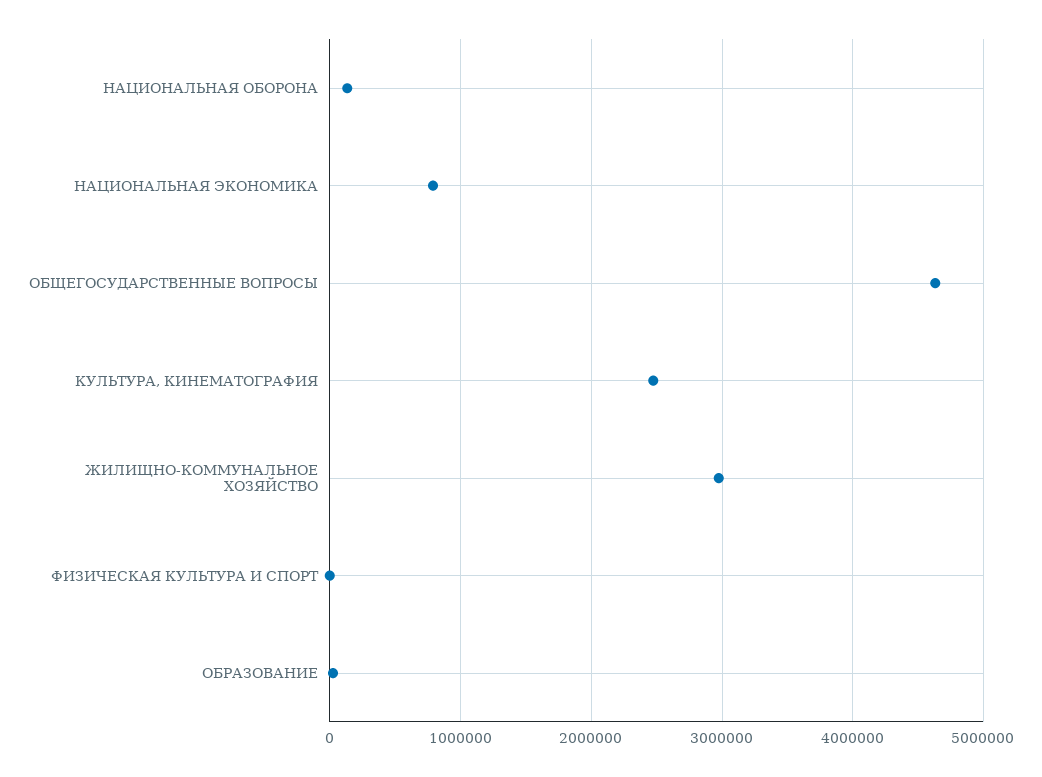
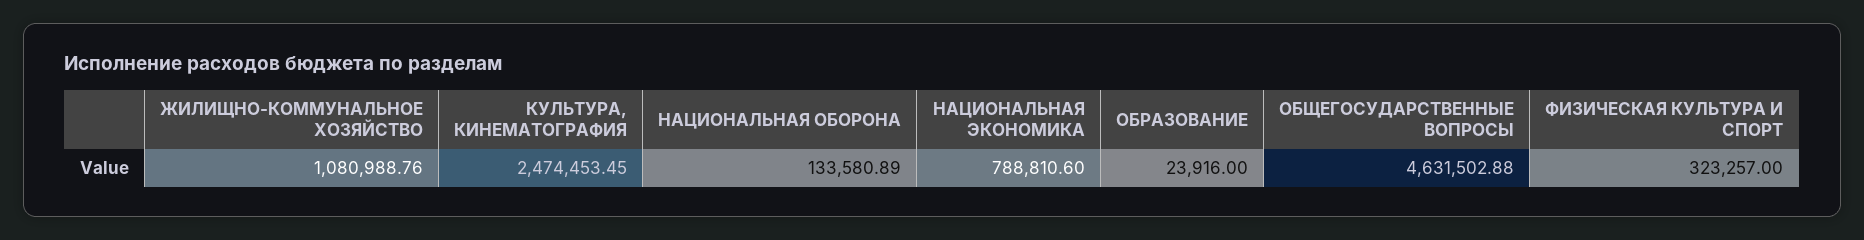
  {
    "НАЦИОНАЛЬНАЯ ОБОРОНА": 133580.89,
    "НАЦИОНАЛЬНАЯ ЭКОНОМИКА": 788810.6,
    "ОБЩЕГОСУДАРСТВЕННЫЕ ВОПРОСЫ": 4631502.88,
    "КУЛЬТУРА, КИНЕМАТОГРАФИЯ": 2474453.45,
-   "ЖИЛИЩНО-КОММУНАЛЬНОЕ ХОЗЯЙСТВО": 3000000,
+   "ЖИЛИЩНО-КОММУНАЛЬНОЕ ХОЗЯЙСТВО": 1080988.76,
-   "ФИЗИЧЕСКАЯ КУЛЬТУРА И СПОРТ": 0,
+   "ФИЗИЧЕСКАЯ КУЛЬТУРА И СПОРТ": 323257,
    "ОБРАЗОВАНИЕ": 23916
  }

